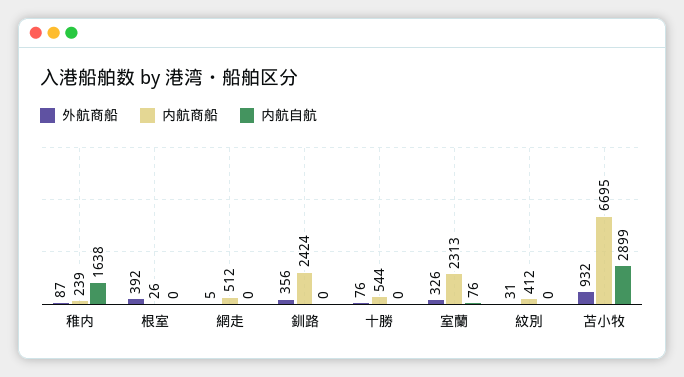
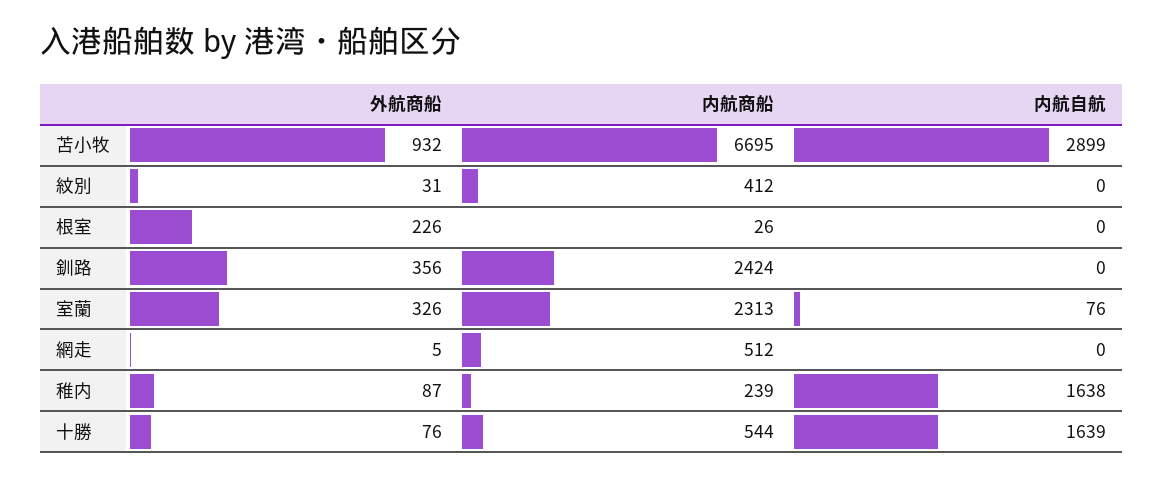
  {
    "外航商船": {
      "稚内": 87,
-     "根室": 392,
+     "根室": 226,
      "網走": 5,
      "釧路": 356,
      "十勝": 76,
      "室蘭": 326,
      "紋別": 31,
      "苫小牧": 932
    },
    "内航商船": {
      "稚内": 239,
      "根室": 26,
      "網走": 512,
      "釧路": 2424,
      "十勝": 544,
      "室蘭": 2313,
      "紋別": 412,
      "苫小牧": 6695
    },
    "内航自航": {
      "稚内": 1638,
      "根室": 0,
      "網走": 0,
      "釧路": 0,
-     "十勝": 0,
+     "十勝": 1639,
      "室蘭": 76,
      "紋別": 0,
      "苫小牧": 2899
    }
  }

